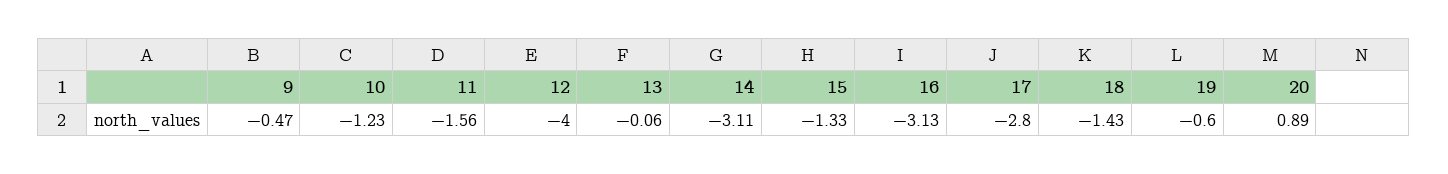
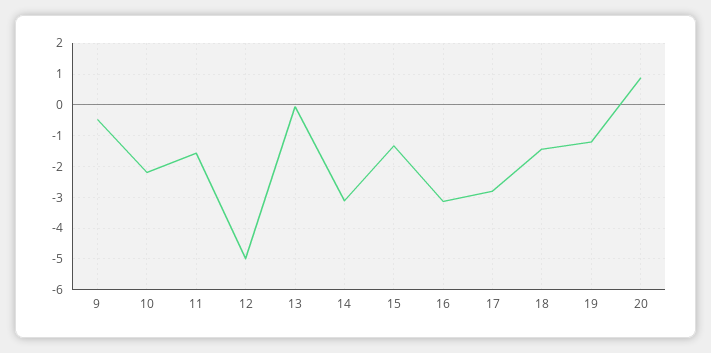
  {
    "9": -0.47,
-   "10": -1.23,
+   "10": -2.2,
    "11": -1.56,
-   "12": -4,
+   "12": -5,
    "13": -0.06,
    "14": -3.11,
    "15": -1.33,
    "16": -3.13,
    "17": -2.8,
    "18": -1.43,
-   "19": -0.6,
+   "19": -1.2,
    "20": 0.89
  }

